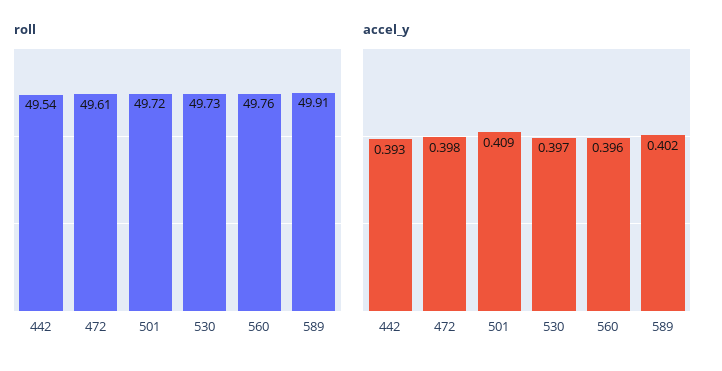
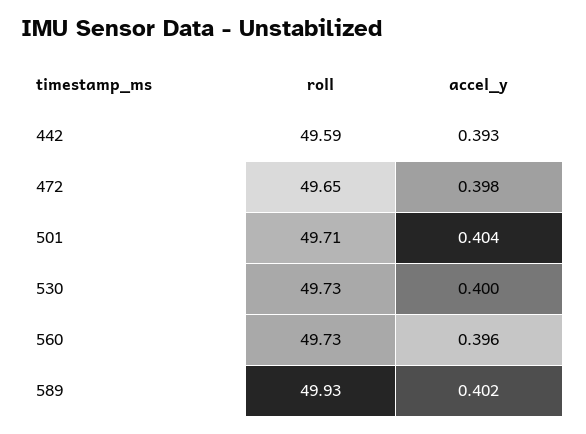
  {
    "roll": {
-     "442": 49.54,
+     "442": 49.59,
-     "472": 49.61,
+     "472": 49.65,
-     "501": 49.72,
+     "501": 49.71,
      "530": 49.73,
-     "560": 49.76,
+     "560": 49.73,
-     "589": 49.91
+     "589": 49.93
    },
    "accel_y": {
      "442": 0.393,
      "472": 0.398,
-     "501": 0.409,
+     "501": 0.404,
-     "530": 0.397,
+     "530": 0.4,
      "560": 0.396,
      "589": 0.402
    }
  }

